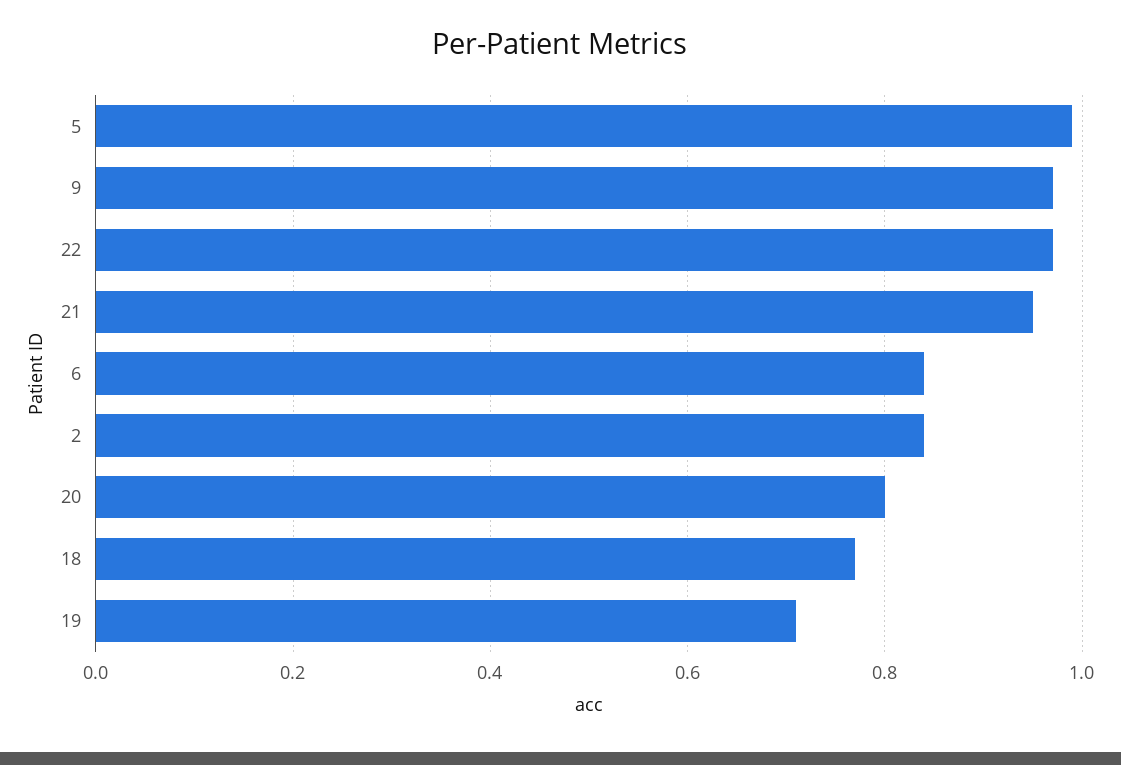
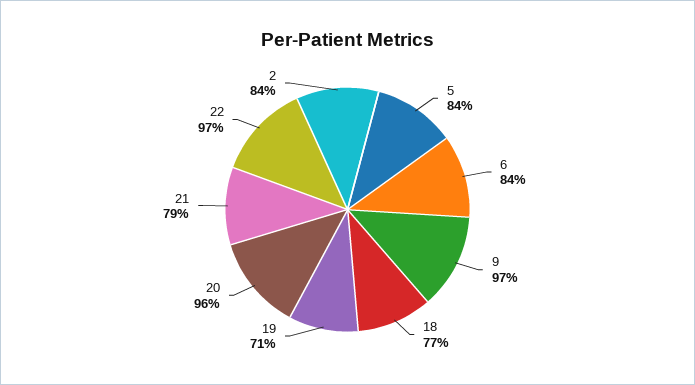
  {
-   "5": 1,
+   "5": 0.84,
    "9": 0.97,
    "22": 0.97,
-   "21": 0.95,
+   "21": 0.79,
    "6": 0.84,
    "2": 0.84,
-   "20": 0.8,
+   "20": 0.96,
    "18": 0.77,
    "19": 0.71
  }

